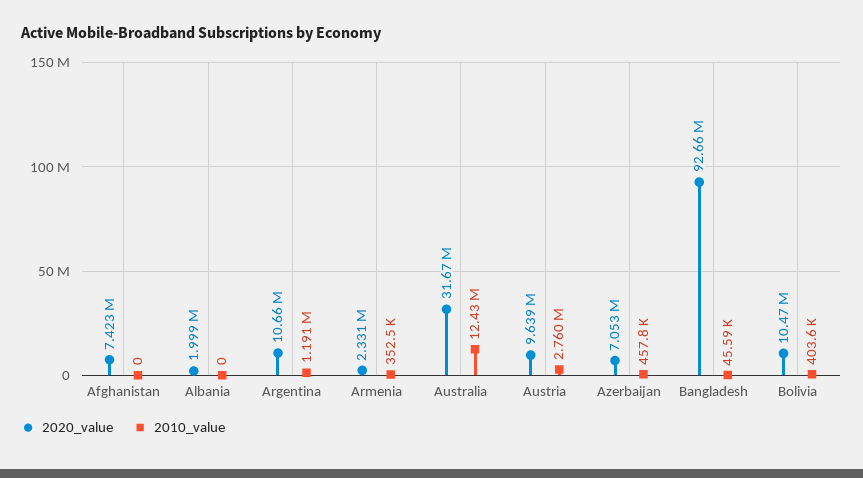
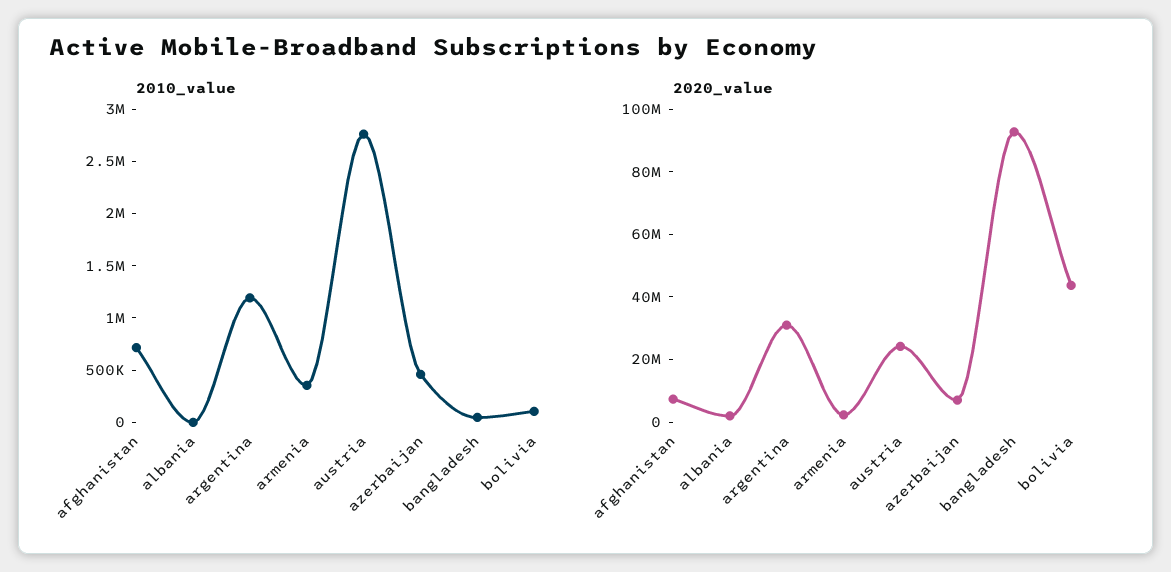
  {
    "2020_value": {
      "Afghanistan": 7423000,
      "Albania": 1999000,
-     "Argentina": 10660000,
+     "Argentina": 30000000,
      "Armenia": 2331000,
-     "Australia": 31670000,
-     "Austria": 9639000,
+     "Austria": 25000000,
      "Azerbaijan": 7053000,
      "Bangladesh": 92660000,
-     "Bolivia": 10470000
+     "Bolivia": 45000000
    },
    "2010_value": {
-     "Afghanistan": 0,
+     "Afghanistan": 700000,
      "Albania": 0,
      "Argentina": 1191000,
      "Armenia": 352500,
-     "Australia": 12430000,
      "Austria": 2760000,
      "Azerbaijan": 457800,
      "Bangladesh": 45590,
-     "Bolivia": 403600
+     "Bolivia": 100000
    }
  }

